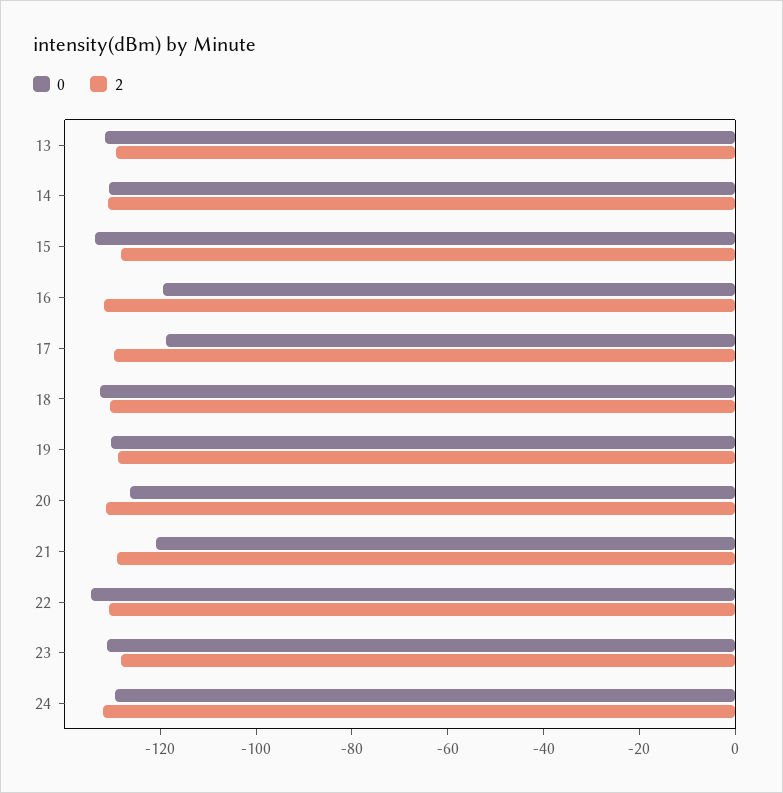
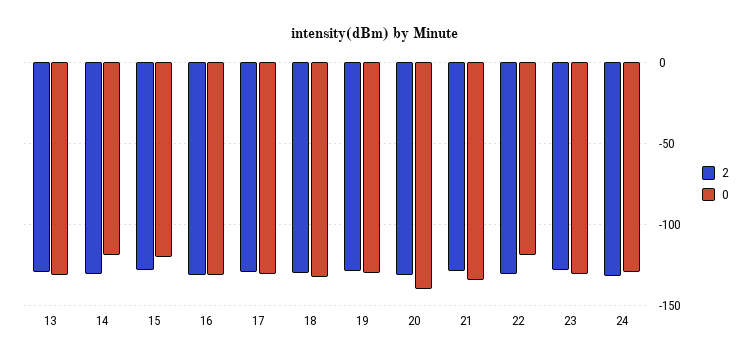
  {
    "0": {
      "13": -130,
-     "14": -130,
+     "14": -120,
-     "15": -135,
+     "15": -120,
-     "16": -120,
+     "16": -130,
-     "17": -120,
+     "17": -130,
      "18": -135,
      "19": -130,
-     "20": -125,
+     "20": -140,
-     "21": -120,
+     "21": -135,
-     "22": -135,
+     "22": -120,
      "23": -130,
      "24": -130
    },
    "2": {
      "13": -130,
      "14": -130,
      "15": -130,
      "16": -130,
      "17": -130,
      "18": -130,
      "19": -130,
      "20": -130,
      "21": -130,
      "22": -130,
      "23": -130,
      "24": -130
    }
  }

